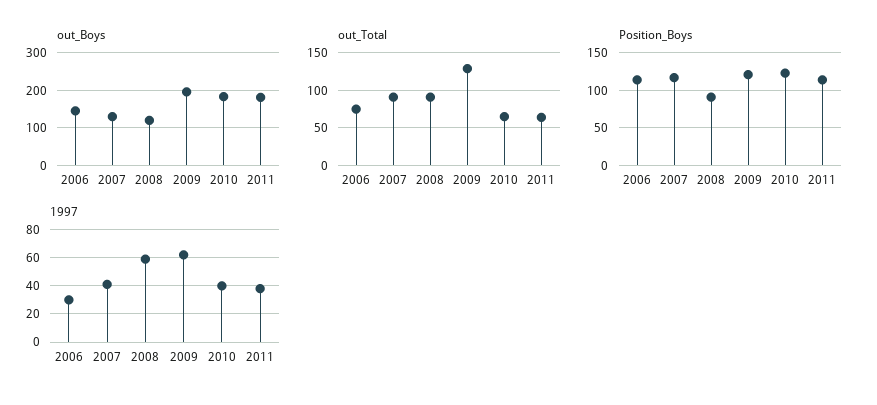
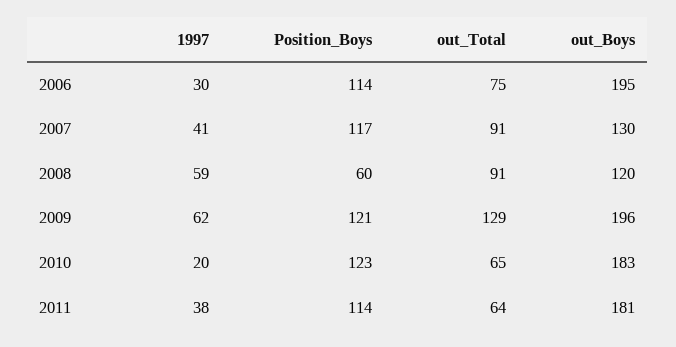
  {
    "out_Boys": {
-     "2006": 140,
+     "2006": 195,
      "2007": 130,
      "2008": 120,
      "2009": 196,
      "2010": 183,
      "2011": 181
    },
    "out_Total": {
      "2006": 75,
      "2007": 91,
      "2008": 91,
      "2009": 129,
      "2010": 65,
      "2011": 64
    },
    "Position_Boys": {
      "2006": 114,
      "2007": 117,
-     "2008": 90,
+     "2008": 60,
      "2009": 121,
      "2010": 123,
      "2011": 114
    },
    "1997": {
      "2006": 30,
      "2007": 41,
      "2008": 59,
      "2009": 62,
-     "2010": 40,
+     "2010": 20,
      "2011": 38
    }
  }

